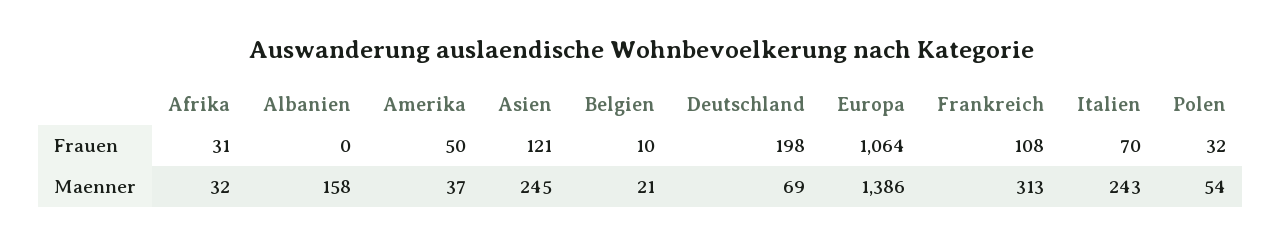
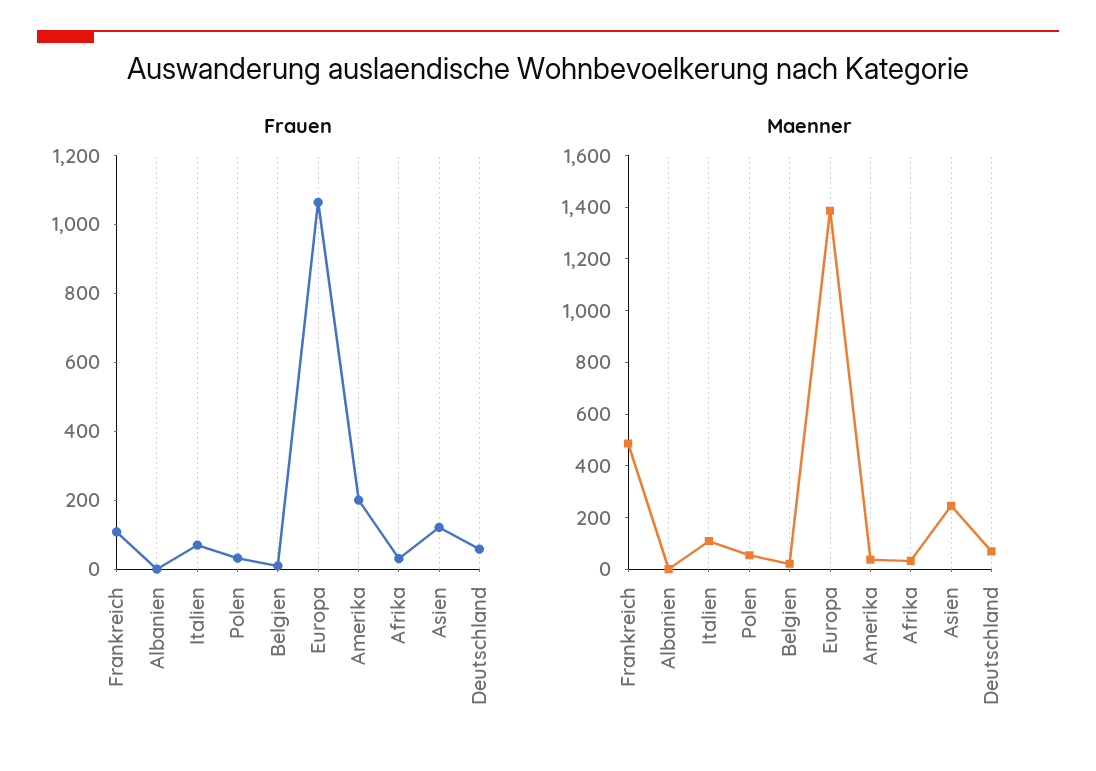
  {
    "Frauen": {
      "Afrika": 31,
      "Albanien": 0,
-     "Amerika": 50,
+     "Amerika": 200,
      "Asien": 121,
      "Belgien": 10,
-     "Deutschland": 198,
+     "Deutschland": 50,
      "Europa": 1064,
      "Frankreich": 108,
      "Italien": 70,
      "Polen": 32
    },
    "Maenner": {
      "Afrika": 32,
-     "Albanien": 158,
+     "Albanien": 0,
      "Amerika": 37,
      "Asien": 245,
      "Belgien": 21,
      "Deutschland": 69,
      "Europa": 1386,
-     "Frankreich": 313,
+     "Frankreich": 500,
-     "Italien": 243,
+     "Italien": 100,
      "Polen": 54
    }
  }

